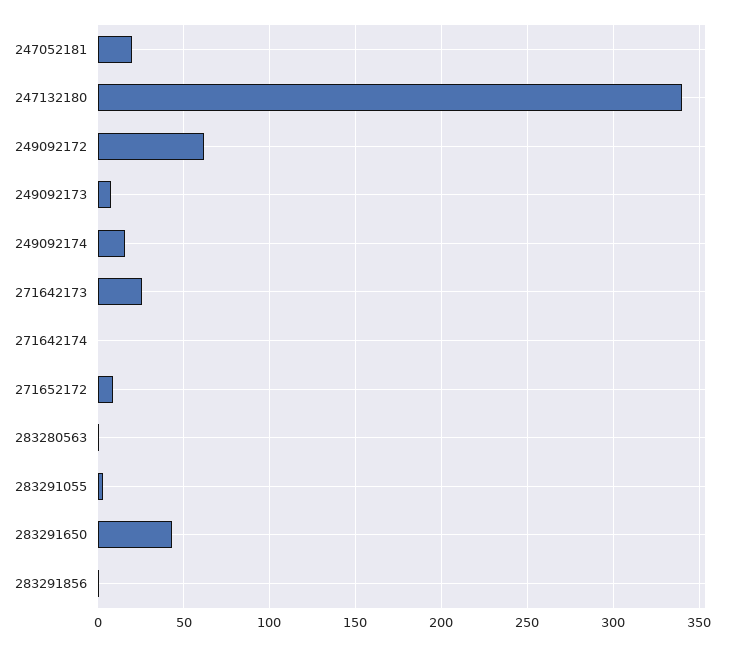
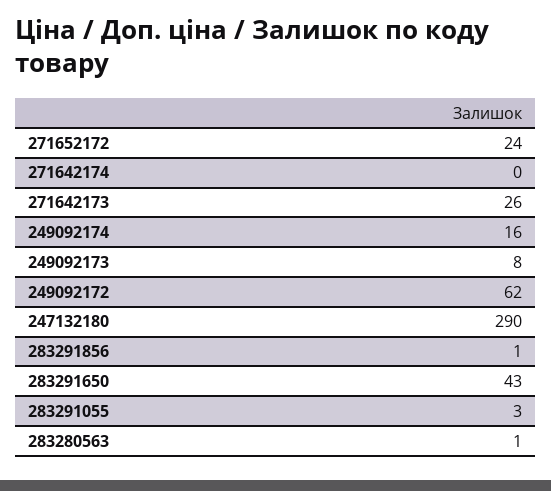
  {
-   "247052181": 20,
-   "247132180": 340,
+   "247132180": 290,
    "249092172": 62,
    "249092173": 8,
    "249092174": 16,
    "271642173": 26,
    "271642174": 0,
-   "271652172": 10,
+   "271652172": 24,
    "283280563": 1,
    "283291055": 3,
    "283291650": 43,
    "283291856": 1
  }

